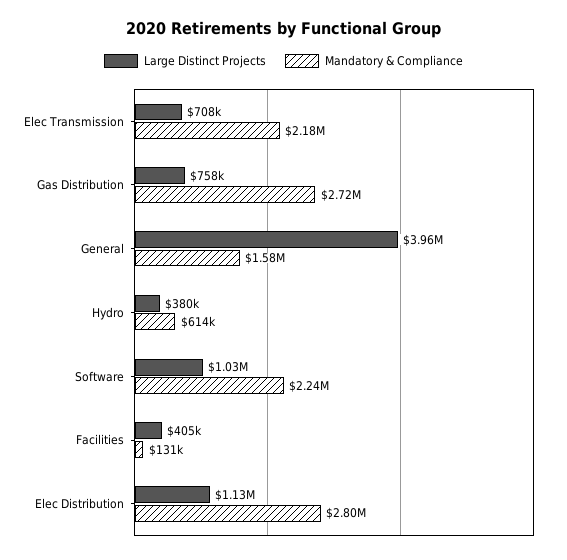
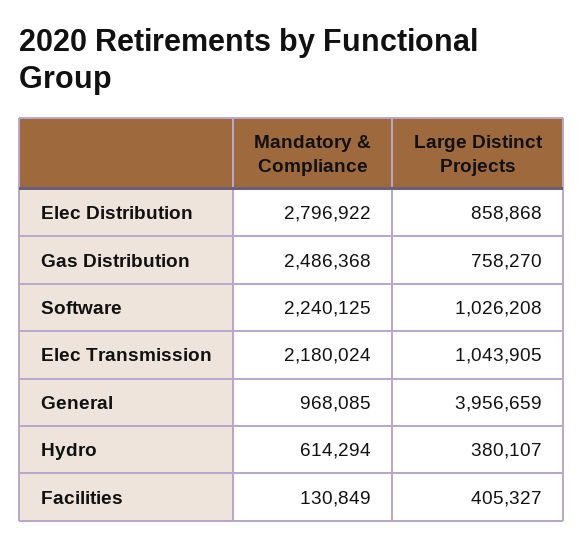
  {
    "Large Distinct Projects": {
-     "Elec Transmission": 708000,
+     "Elec Transmission": 1043905,
      "Gas Distribution": 758270,
      "General": 3956659,
      "Hydro": 380107,
      "Software": 1026208,
      "Facilities": 405327,
-     "Elec Distribution": 1130000
+     "Elec Distribution": 858868
    },
    "Mandatory & Compliance": {
      "Elec Transmission": 2180024,
-     "Gas Distribution": 2720000,
+     "Gas Distribution": 2486368,
-     "General": 1580000,
+     "General": 968085,
      "Hydro": 614294,
      "Software": 2240125,
      "Facilities": 130849,
      "Elec Distribution": 2796922
    }
  }

